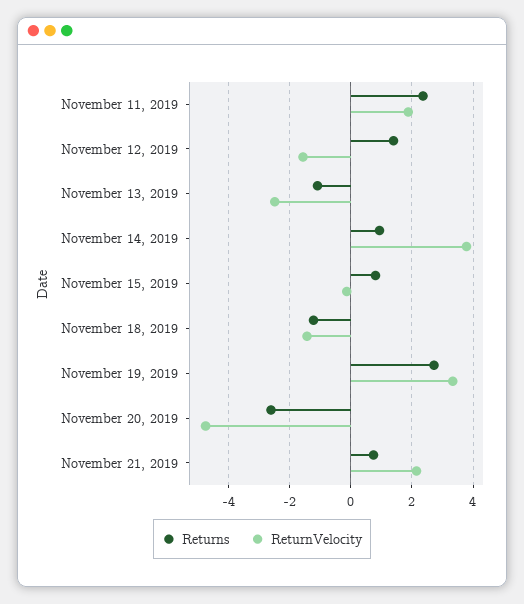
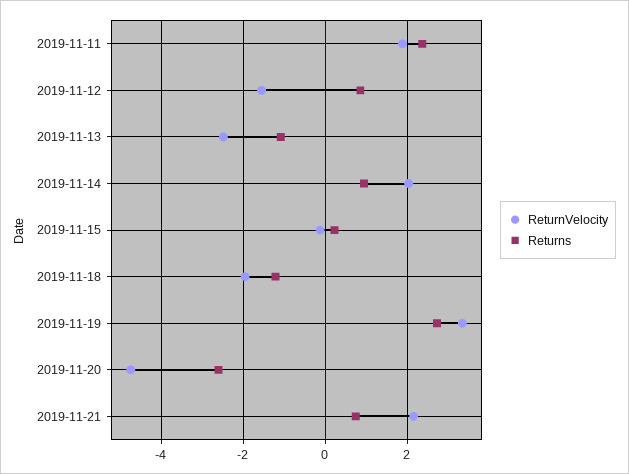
  {
    "Returns": {
      "November 11, 2019": 2.4,
-     "November 12, 2019": 1.4,
+     "November 12, 2019": 0.8,
      "November 13, 2019": -1,
      "November 14, 2019": 1,
-     "November 15, 2019": 0.8,
+     "November 15, 2019": 0.2,
      "November 18, 2019": -1.2,
      "November 19, 2019": 2.8,
      "November 20, 2019": -2.6,
      "November 21, 2019": 0.8
    },
    "ReturnVelocity": {
      "November 11, 2019": 1.8,
      "November 12, 2019": -1.6,
      "November 13, 2019": -2.4,
-     "November 14, 2019": 3.8,
+     "November 14, 2019": 2,
      "November 15, 2019": -0.2,
-     "November 18, 2019": -1.4,
+     "November 18, 2019": -2,
      "November 19, 2019": 3.4,
      "November 20, 2019": -4.8,
      "November 21, 2019": 2.2
    }
  }

